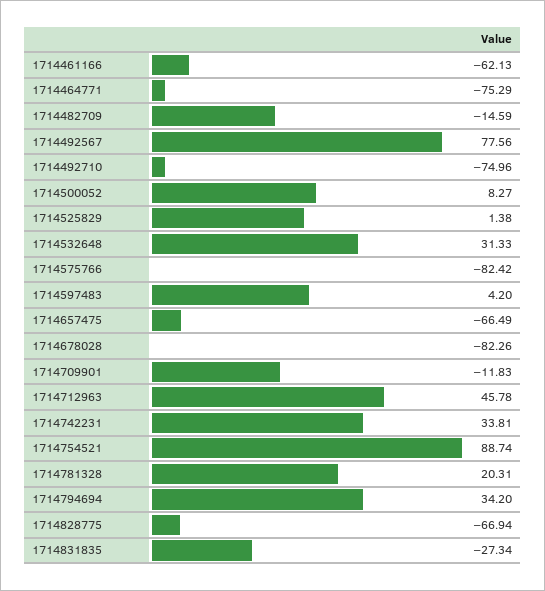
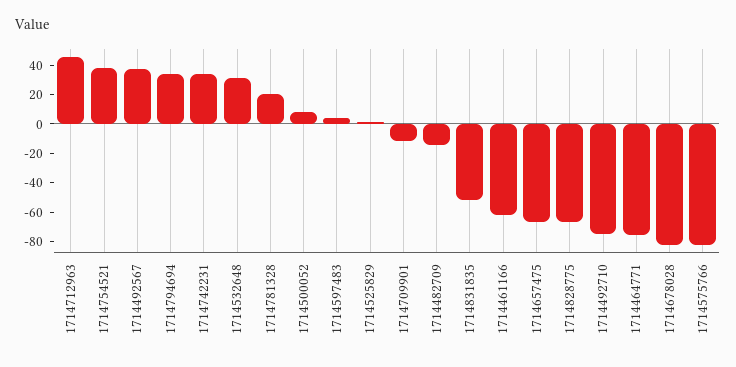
  {
    "1714461166": -62.13,
    "1714464771": -75.29,
    "1714482709": -14.59,
-   "1714492567": 77.56,
+   "1714492567": 40,
    "1714492710": -74.96,
    "1714500052": 8.27,
    "1714525829": 1.38,
    "1714532648": 31.33,
    "1714575766": -82.42,
    "1714597483": 4.2,
    "1714657475": -66.49,
    "1714678028": -82.26,
    "1714709901": -11.83,
    "1714712963": 45.78,
    "1714742231": 33.81,
-   "1714754521": 88.74,
+   "1714754521": 40,
    "1714781328": 20.31,
    "1714794694": 34.2,
    "1714828775": -66.94,
-   "1714831835": -27.34
+   "1714831835": -50
  }

